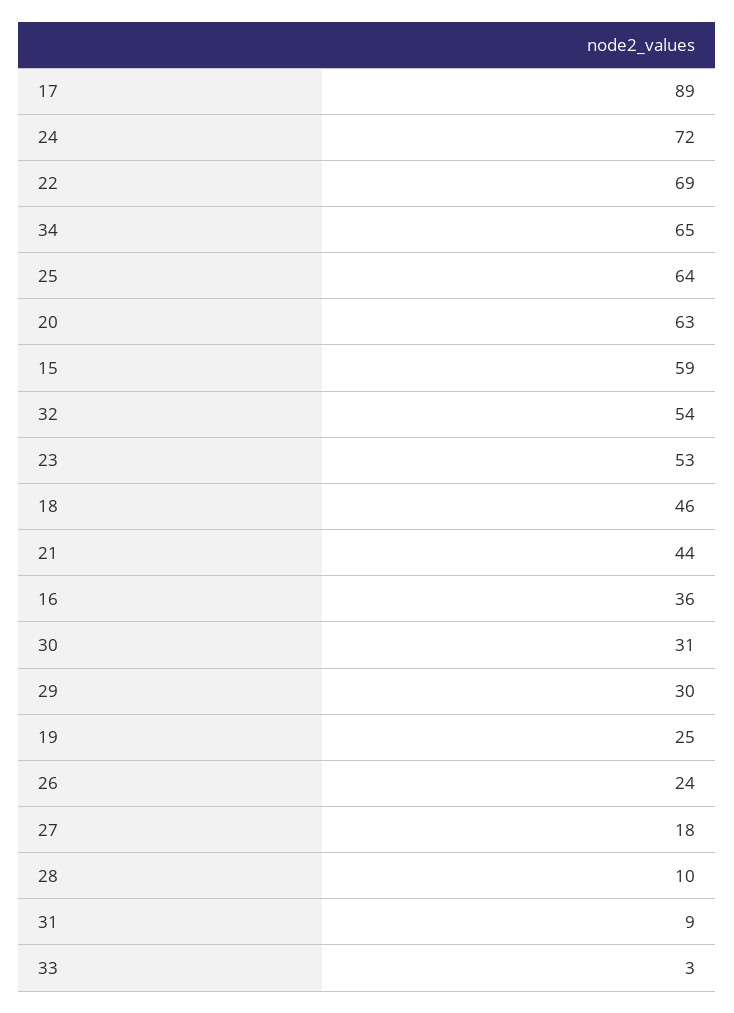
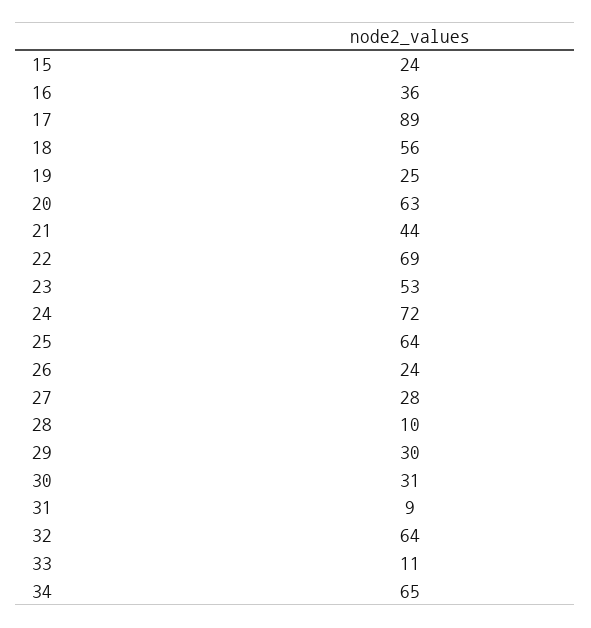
  {
    "17": 89,
    "24": 72,
    "22": 69,
    "34": 65,
    "25": 64,
    "20": 63,
-   "15": 59,
+   "15": 24,
-   "32": 54,
+   "32": 64,
    "23": 53,
-   "18": 46,
+   "18": 56,
    "21": 44,
    "16": 36,
    "30": 31,
    "29": 30,
    "19": 25,
    "26": 24,
-   "27": 18,
+   "27": 28,
    "28": 10,
    "31": 9,
-   "33": 3
+   "33": 11
  }

